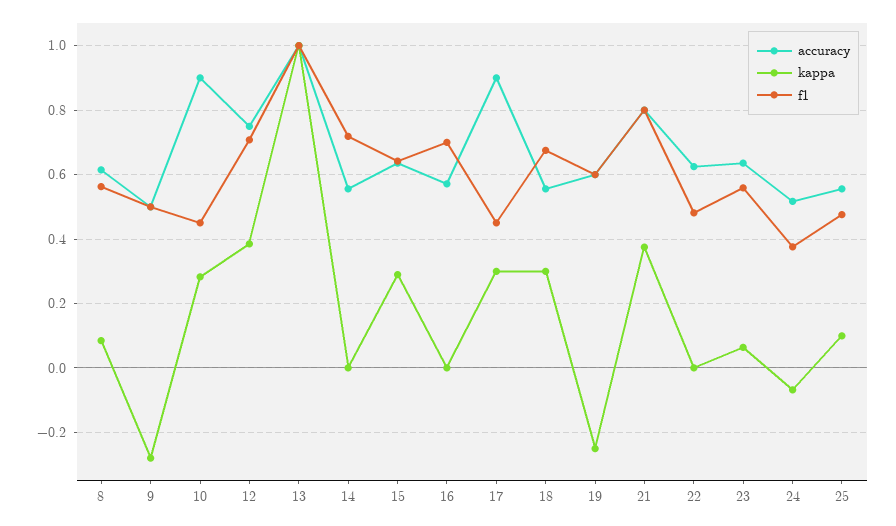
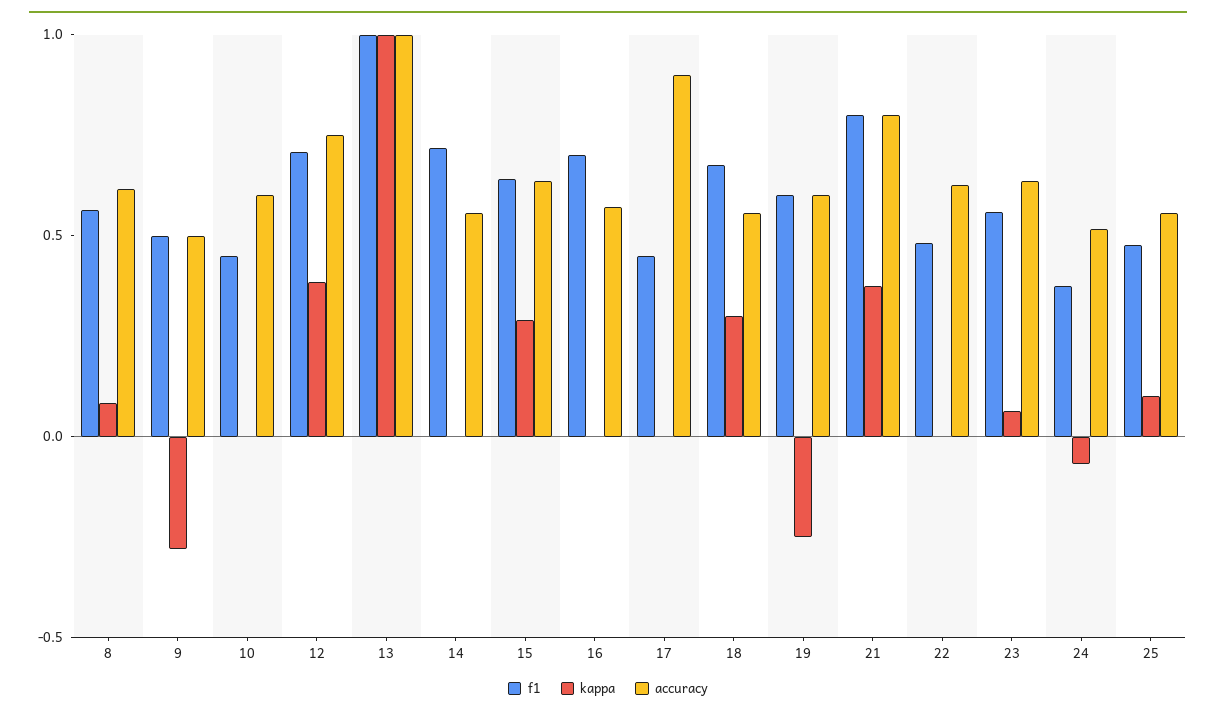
  {
    "accuracy": {
      "8": 0.62,
      "9": 0.5,
-     "10": 0.9,
+     "10": 0.6,
      "12": 0.76,
      "13": 1,
      "14": 0.56,
      "15": 0.64,
      "16": 0.58,
      "17": 0.9,
      "18": 0.56,
      "19": 0.6,
      "21": 0.8,
      "22": 0.62,
      "23": 0.64,
      "24": 0.52,
      "25": 0.56
    },
    "kappa": {
      "8": 0.08,
      "9": -0.28,
-     "10": 0.28,
+     "10": 0,
      "12": 0.38,
      "13": 1,
      "14": 0,
      "15": 0.3,
      "16": 0,
-     "17": 0.3,
+     "17": 0,
      "18": 0.3,
      "19": -0.26,
      "21": 0.38,
      "22": 0,
      "23": 0.06,
      "24": -0.06,
      "25": 0.1
    },
    "f1": {
      "8": 0.56,
      "9": 0.5,
      "10": 0.46,
      "12": 0.7,
      "13": 1,
      "14": 0.72,
      "15": 0.64,
      "16": 0.7,
      "17": 0.46,
      "18": 0.68,
      "19": 0.6,
      "21": 0.8,
      "22": 0.48,
      "23": 0.56,
      "24": 0.38,
      "25": 0.48
    }
  }

